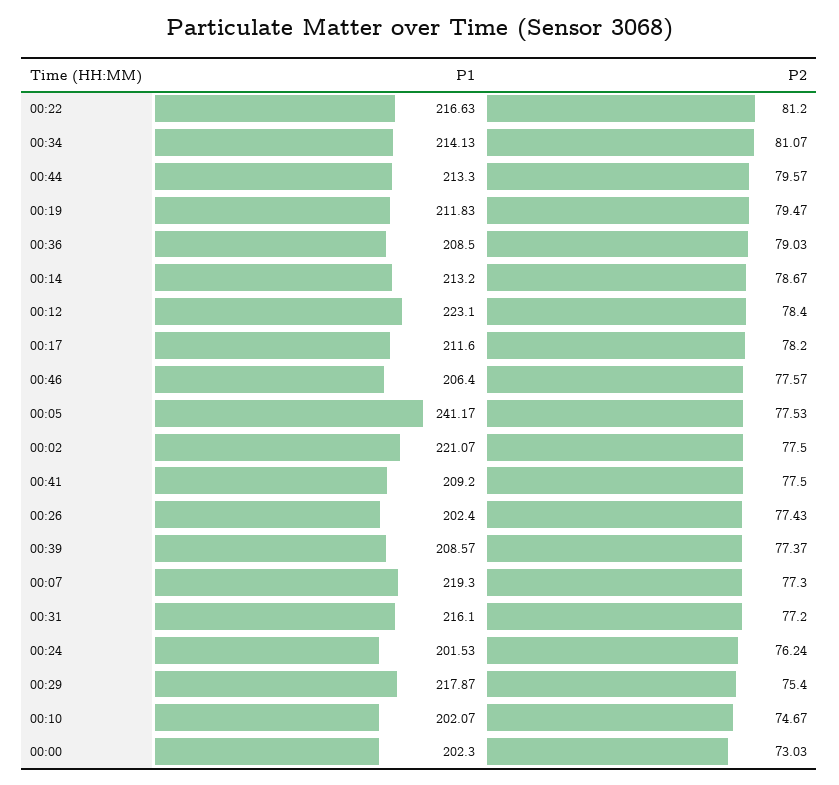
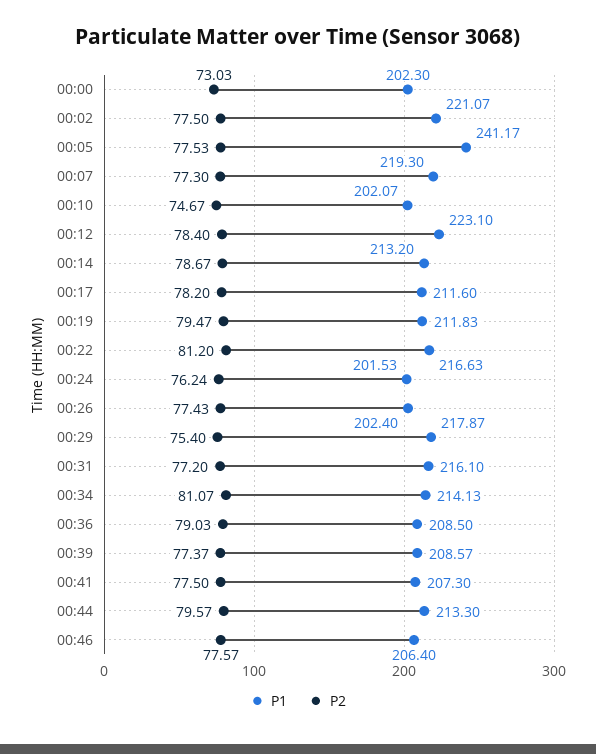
  {
    "P1": {
      "00:22": 216.63,
      "00:34": 214.13,
      "00:44": 213.3,
      "00:19": 211.83,
      "00:36": 208.5,
      "00:14": 213.2,
      "00:12": 223.1,
      "00:17": 211.6,
      "00:46": 206.4,
      "00:05": 241.17,
      "00:02": 221.07,
-     "00:41": 209.2,
+     "00:41": 207.3,
      "00:26": 202.4,
      "00:39": 208.57,
      "00:07": 219.3,
      "00:31": 216.1,
      "00:24": 201.53,
      "00:29": 217.87,
      "00:10": 202.07,
      "00:00": 202.3
    },
    "P2": {
      "00:22": 81.2,
      "00:34": 81.07,
      "00:44": 79.57,
      "00:19": 79.47,
      "00:36": 79.03,
      "00:14": 78.67,
      "00:12": 78.4,
      "00:17": 78.2,
      "00:46": 77.57,
      "00:05": 77.53,
      "00:02": 77.5,
      "00:41": 77.5,
      "00:26": 77.43,
      "00:39": 77.37,
      "00:07": 77.3,
      "00:31": 77.2,
      "00:24": 76.24,
      "00:29": 75.4,
      "00:10": 74.67,
      "00:00": 73.03
    }
  }

